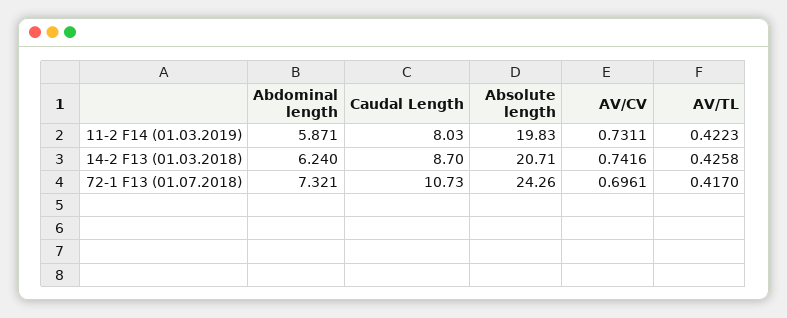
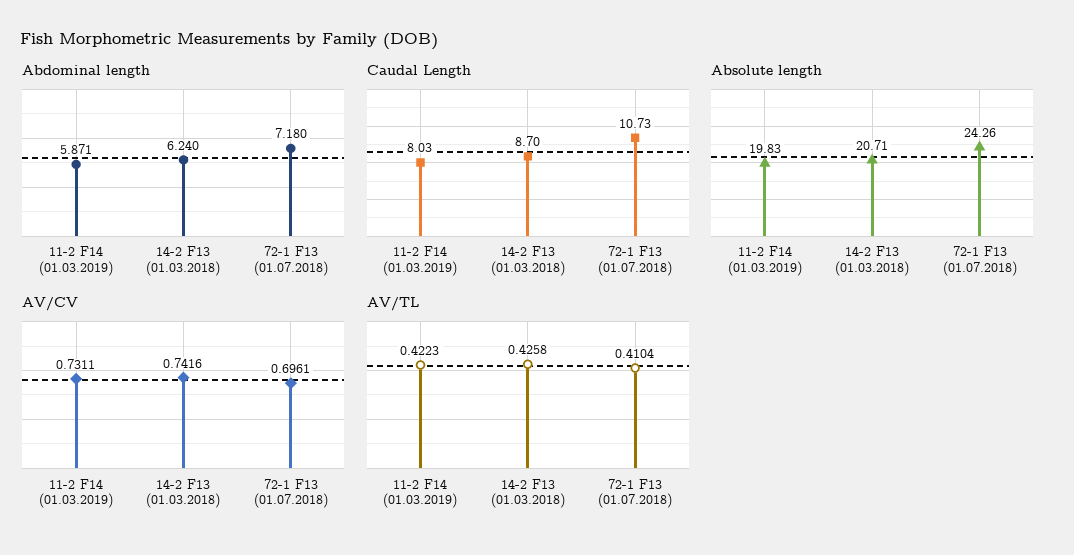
  {
    "Abdominal length": {
      "11-2 F14 (01.03.2019)": 5.871,
      "14-2 F13 (01.03.2018)": 6.24,
-     "72-1 F13 (01.07.2018)": 7.321
+     "72-1 F13 (01.07.2018)": 7.18
    },
    "Caudal Length": {
      "11-2 F14 (01.03.2019)": 8.03,
      "14-2 F13 (01.03.2018)": 8.7,
      "72-1 F13 (01.07.2018)": 10.73
    },
    "Absolute length": {
      "11-2 F14 (01.03.2019)": 19.83,
      "14-2 F13 (01.03.2018)": 20.71,
      "72-1 F13 (01.07.2018)": 24.26
    },
    "AV/CV": {
      "11-2 F14 (01.03.2019)": 0.7311,
      "14-2 F13 (01.03.2018)": 0.7416,
      "72-1 F13 (01.07.2018)": 0.6961
    },
    "AV/TL": {
      "11-2 F14 (01.03.2019)": 0.4223,
      "14-2 F13 (01.03.2018)": 0.4258,
-     "72-1 F13 (01.07.2018)": 0.417
+     "72-1 F13 (01.07.2018)": 0.4104
    }
  }

